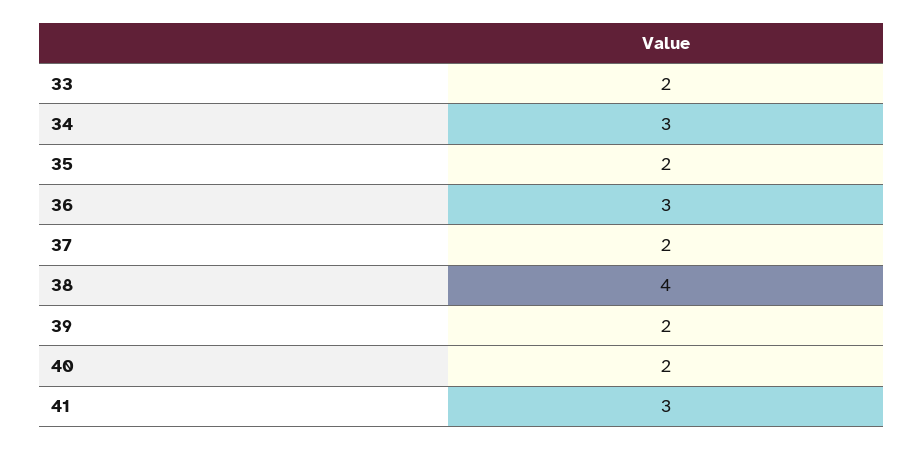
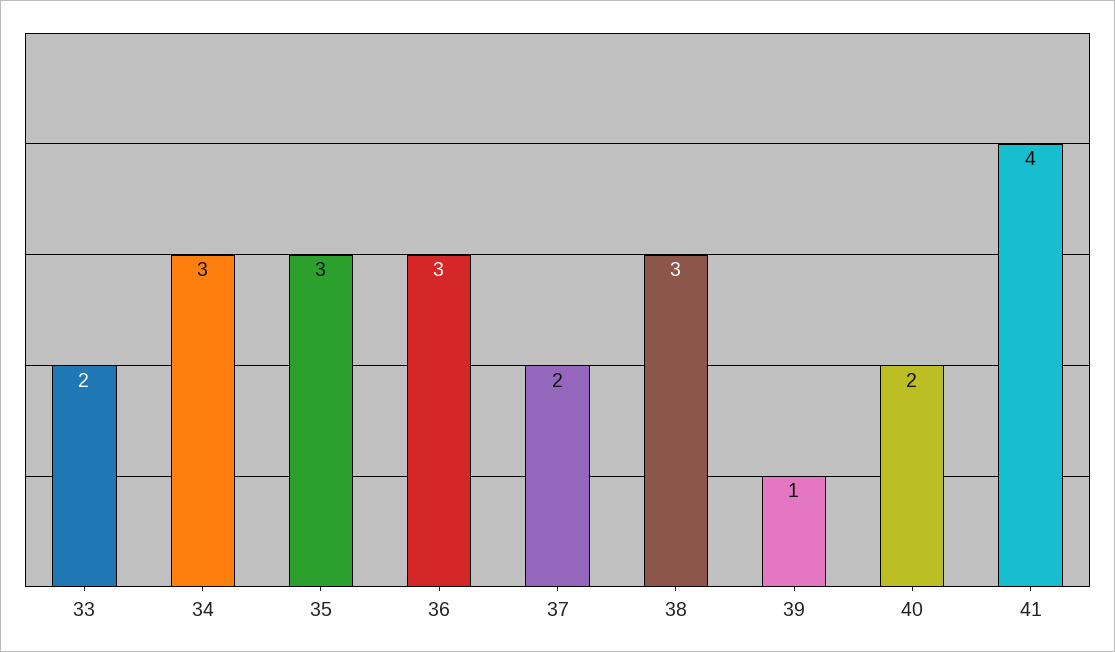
  {
    "33": 2,
    "34": 3,
-   "35": 2,
+   "35": 3,
    "36": 3,
    "37": 2,
-   "38": 4,
+   "38": 3,
-   "39": 2,
+   "39": 1,
    "40": 2,
-   "41": 3
+   "41": 4
  }

